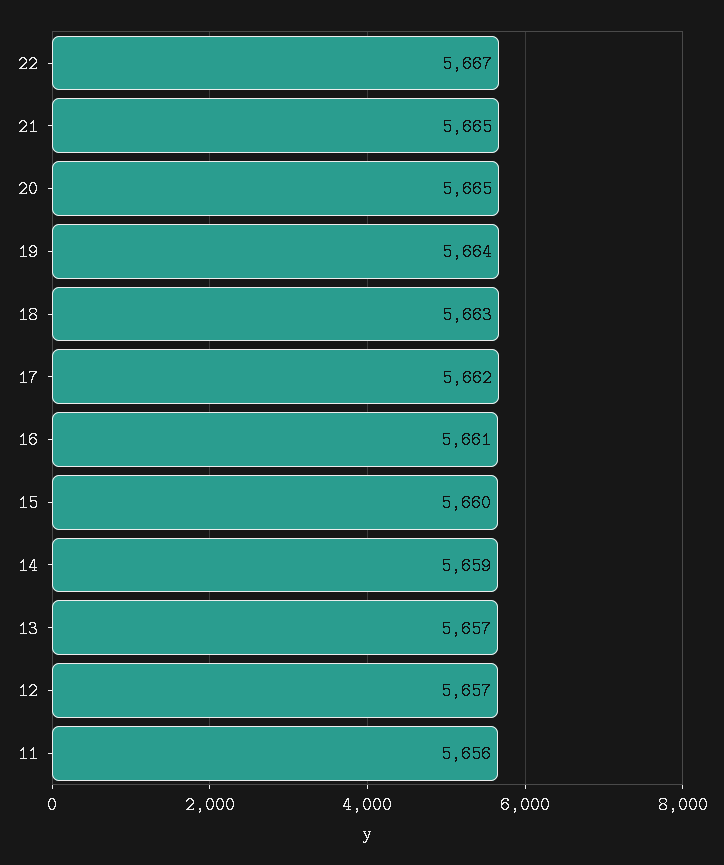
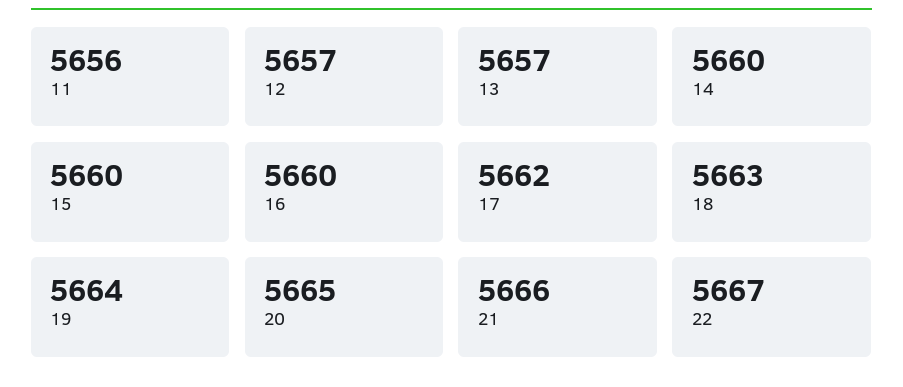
  {
    "22": 5667,
-   "21": 5665,
+   "21": 5666,
    "20": 5665,
    "19": 5664,
    "18": 5663,
    "17": 5662,
-   "16": 5661,
+   "16": 5660,
    "15": 5660,
-   "14": 5659,
+   "14": 5660,
    "13": 5657,
    "12": 5657,
    "11": 5656
  }

